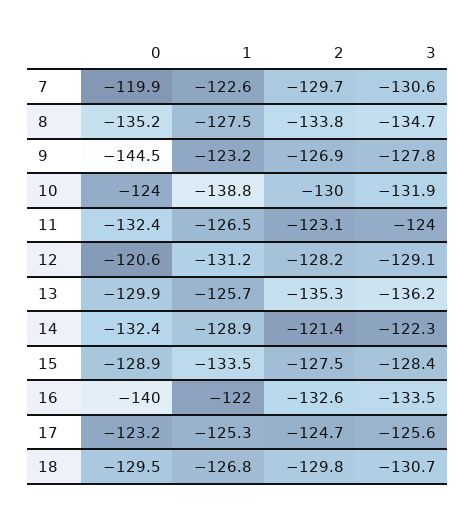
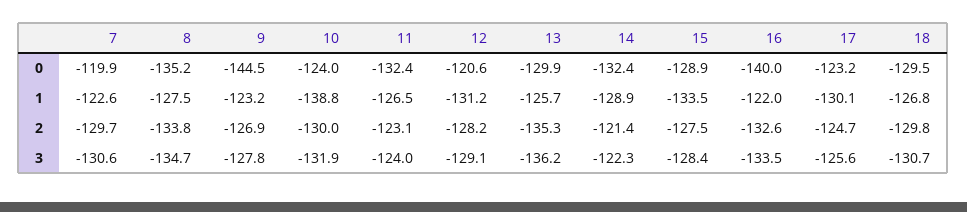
  {
    "0": {
      "7": -119.9,
      "8": -135.2,
      "9": -144.5,
      "10": -124,
      "11": -132.4,
      "12": -120.6,
      "13": -129.9,
      "14": -132.4,
      "15": -128.9,
      "16": -140,
      "17": -123.2,
      "18": -129.5
    },
    "1": {
      "7": -122.6,
      "8": -127.5,
      "9": -123.2,
      "10": -138.8,
      "11": -126.5,
      "12": -131.2,
      "13": -125.7,
      "14": -128.9,
      "15": -133.5,
      "16": -122,
-     "17": -125.3,
+     "17": -130.1,
      "18": -126.8
    },
    "2": {
      "7": -129.7,
      "8": -133.8,
      "9": -126.9,
      "10": -130,
      "11": -123.1,
      "12": -128.2,
      "13": -135.3,
      "14": -121.4,
      "15": -127.5,
      "16": -132.6,
      "17": -124.7,
      "18": -129.8
    },
    "3": {
      "7": -130.6,
      "8": -134.7,
      "9": -127.8,
      "10": -131.9,
      "11": -124,
      "12": -129.1,
      "13": -136.2,
      "14": -122.3,
      "15": -128.4,
      "16": -133.5,
      "17": -125.6,
      "18": -130.7
    }
  }

